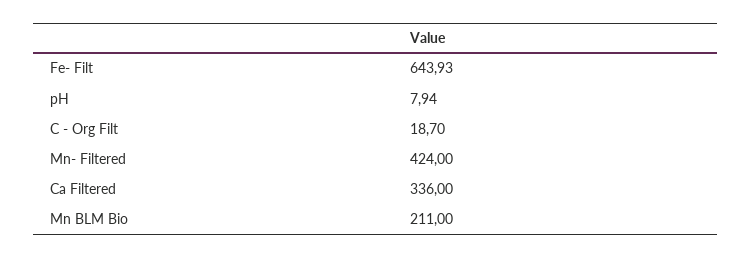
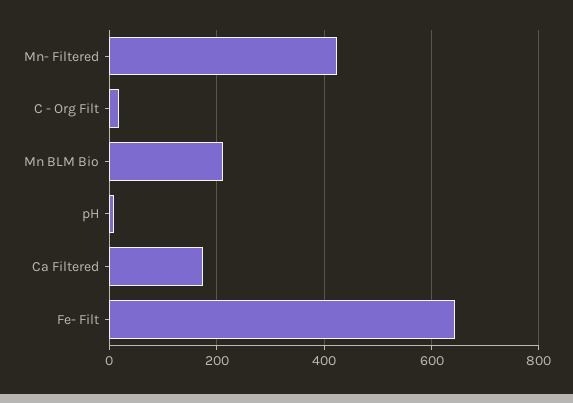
  {
    "Fe- Filt": 643.93,
    "pH": 7.94,
    "C - Org Filt": 18.7,
    "Mn- Filtered": 424,
-   "Ca Filtered": 336,
+   "Ca Filtered": 180,
    "Mn BLM Bio": 211
  }

